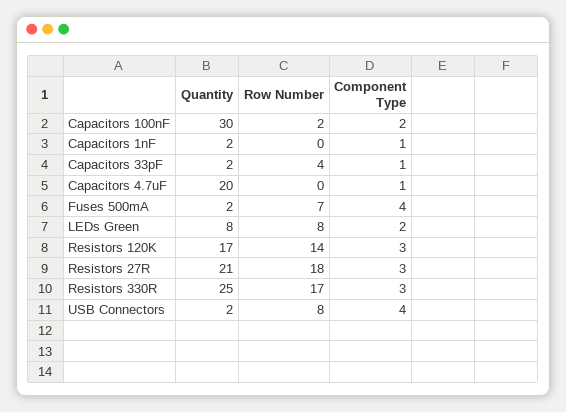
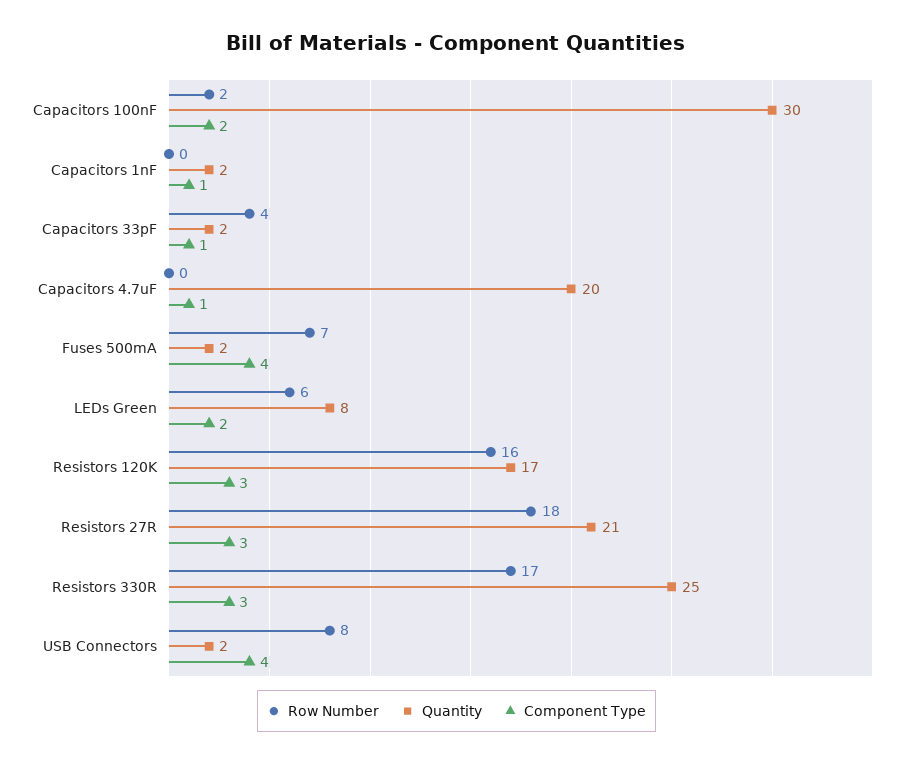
  {
    "Quantity": {
      "Capacitors 100nF": 30,
      "Capacitors 1nF": 2,
      "Capacitors 33pF": 2,
      "Capacitors 4.7uF": 20,
      "Fuses 500mA": 2,
      "LEDs Green": 8,
      "Resistors 120K": 17,
      "Resistors 27R": 21,
      "Resistors 330R": 25,
      "USB Connectors": 2
    },
    "Row Number": {
      "Capacitors 100nF": 2,
      "Capacitors 1nF": 0,
      "Capacitors 33pF": 4,
      "Capacitors 4.7uF": 0,
      "Fuses 500mA": 7,
-     "LEDs Green": 8,
+     "LEDs Green": 6,
-     "Resistors 120K": 14,
+     "Resistors 120K": 16,
      "Resistors 27R": 18,
      "Resistors 330R": 17,
      "USB Connectors": 8
    },
    "Component Type": {
      "Capacitors 100nF": 2,
      "Capacitors 1nF": 1,
      "Capacitors 33pF": 1,
      "Capacitors 4.7uF": 1,
      "Fuses 500mA": 4,
      "LEDs Green": 2,
      "Resistors 120K": 3,
      "Resistors 27R": 3,
      "Resistors 330R": 3,
      "USB Connectors": 4
    }
  }

